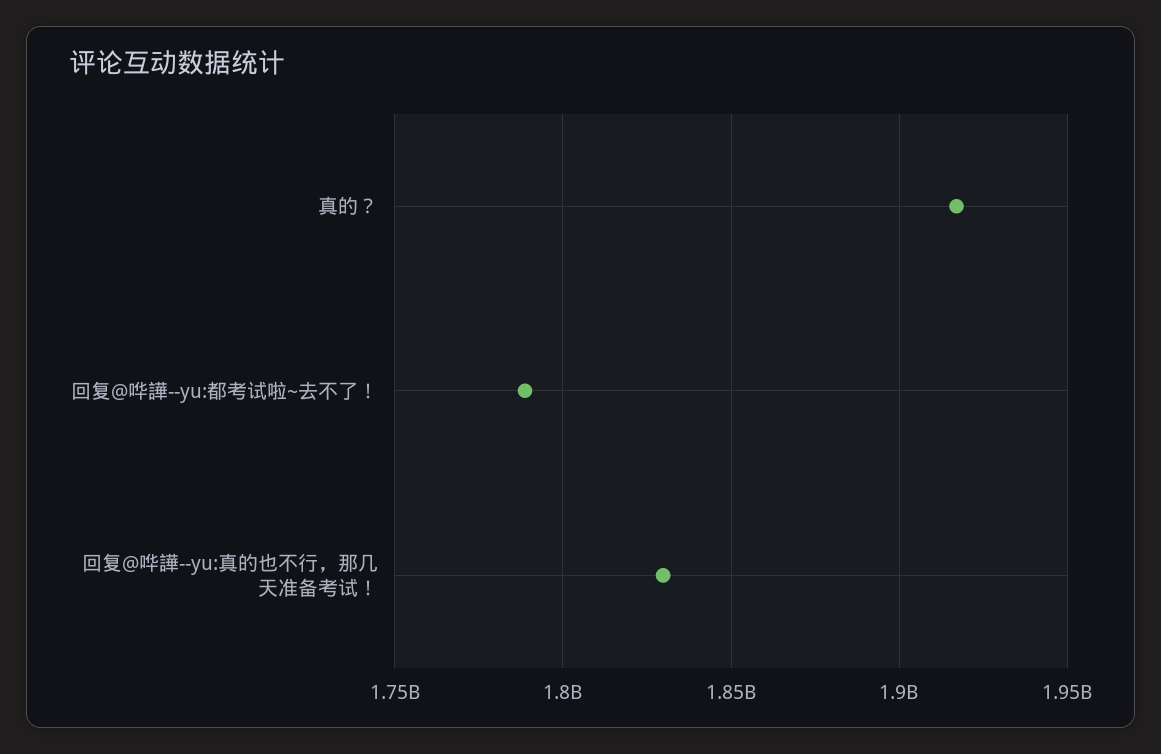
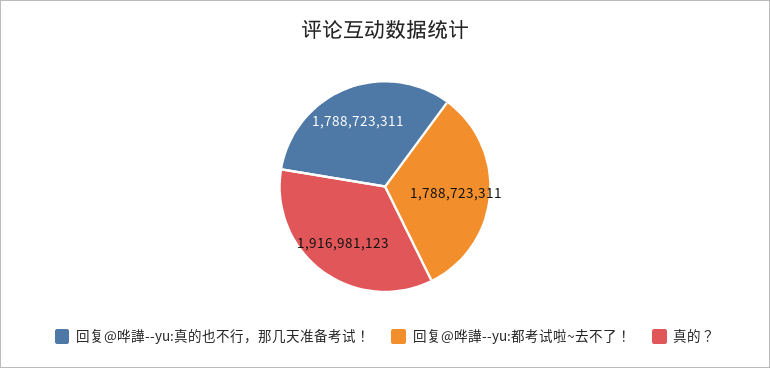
  {
    "真的？": 1916981123,
    "回复@哗譁--yu:都考试啦~去不了！": 1788723311,
-   "回复@哗譁--yu:真的也不行，那几天准备考试！": 1830000000
+   "回复@哗譁--yu:真的也不行，那几天准备考试！": 1788723311
  }

